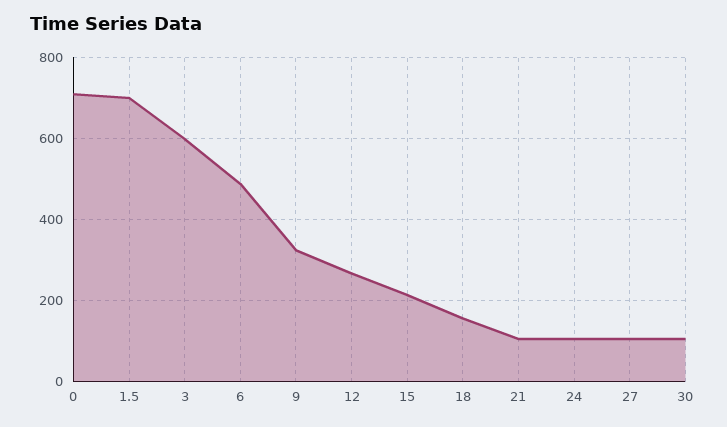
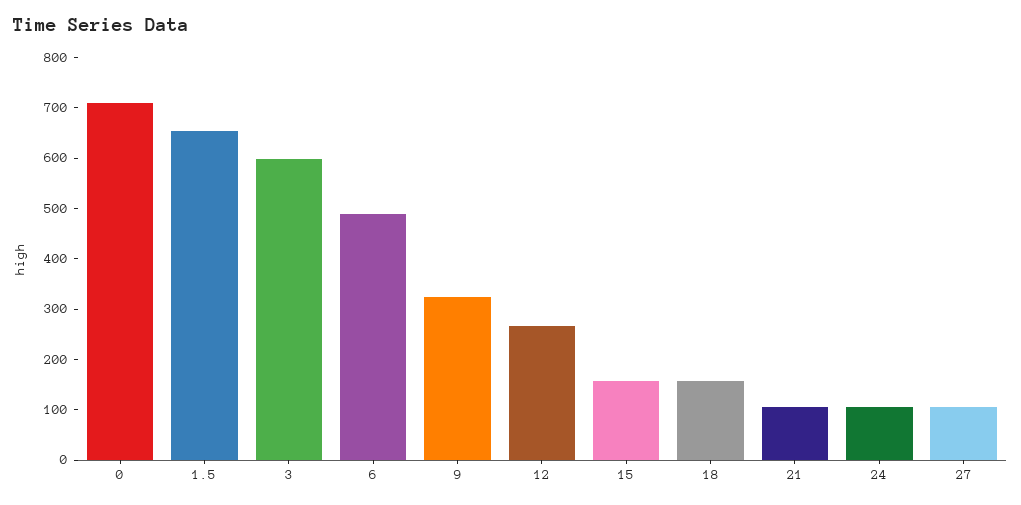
  {
    "0": 700,
-   "1.5": 700,
+   "1.5": 660,
    "3": 600,
    "6": 480,
    "9": 320,
    "12": 260,
-   "15": 220,
+   "15": 160,
    "18": 160,
    "21": 100,
    "24": 100,
-   "27": 100,
+   "27": 100
-   "30": 100
  }

